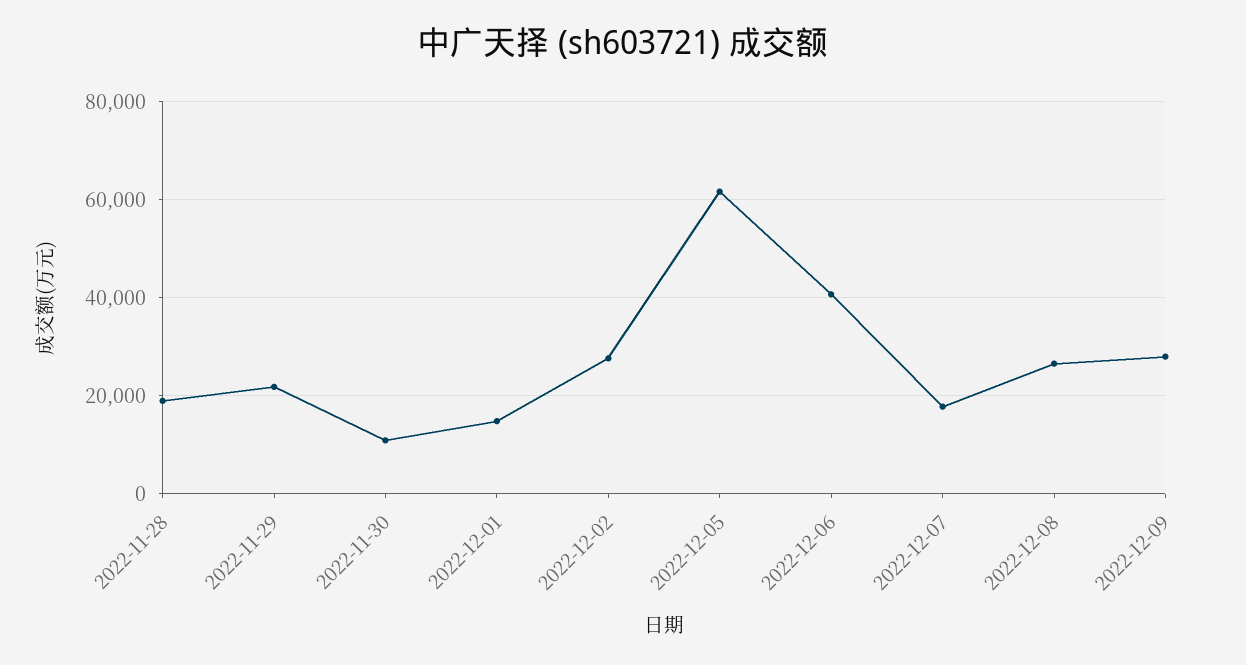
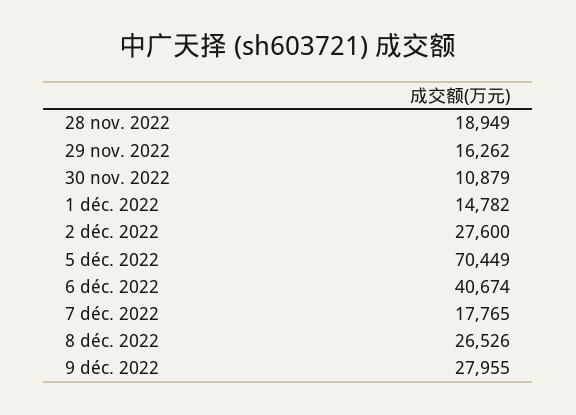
  {
    "2022-11-28": 18949,
-   "2022-11-29": 22000,
+   "2022-11-29": 16262,
    "2022-11-30": 10879,
    "2022-12-01": 14782,
    "2022-12-02": 27600,
-   "2022-12-05": 62000,
+   "2022-12-05": 70449,
    "2022-12-06": 40674,
    "2022-12-07": 17765,
    "2022-12-08": 26526,
    "2022-12-09": 27955
  }

